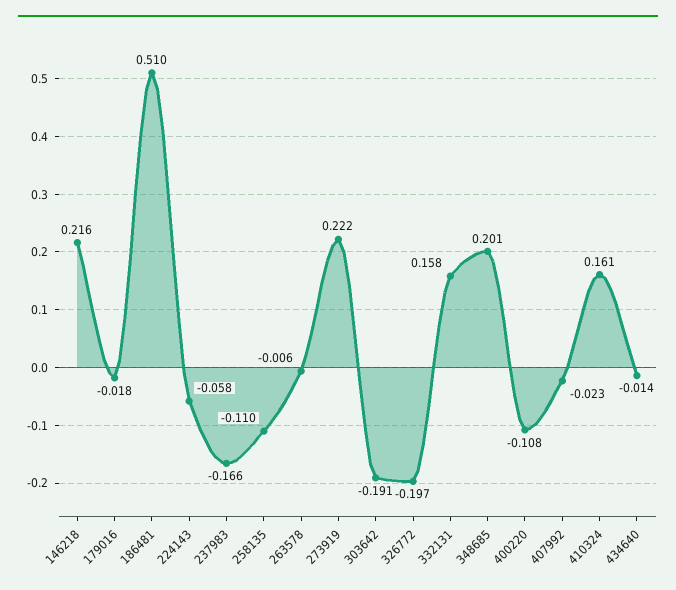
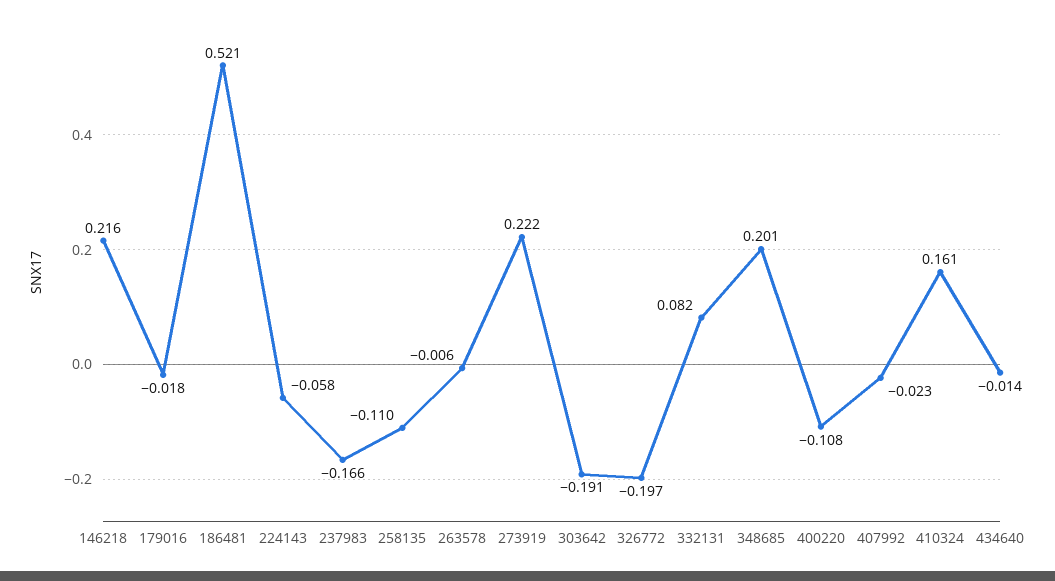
  {
    "146218": 0.216,
    "179016": -0.018,
-   "186481": 0.51,
+   "186481": 0.521,
    "224143": -0.058,
    "237983": -0.166,
    "258135": -0.11,
    "263578": -0.006,
    "273919": 0.222,
    "303642": -0.191,
    "326772": -0.197,
-   "332131": 0.158,
+   "332131": 0.082,
    "348685": 0.201,
    "400220": -0.108,
    "407992": -0.023,
    "410324": 0.161,
    "434640": -0.014
  }

